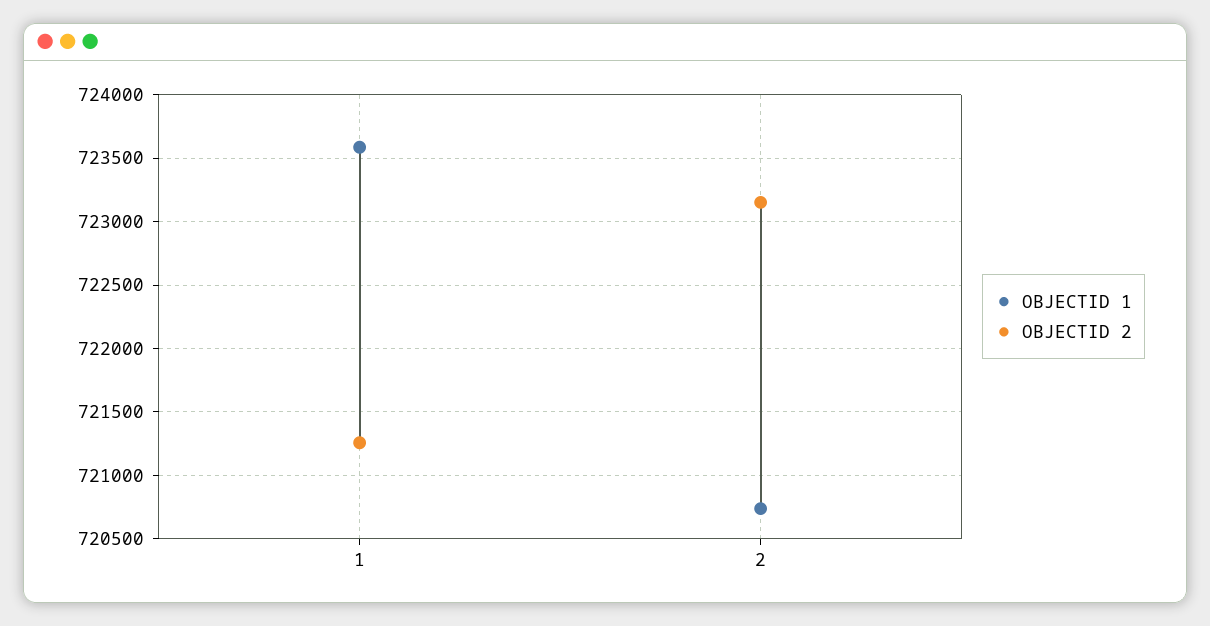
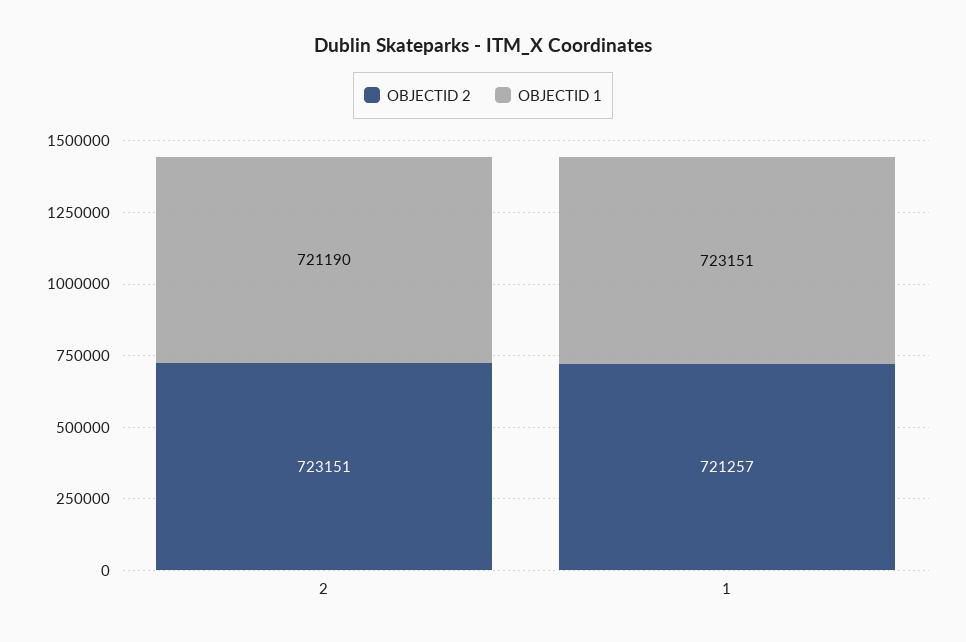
  {
    "OBJECTID 1": {
-     "1": 723600,
+     "1": 723151,
-     "2": 720750
+     "2": 721190
    },
    "OBJECTID 2": {
      "1": 721257,
      "2": 723151
    }
  }

